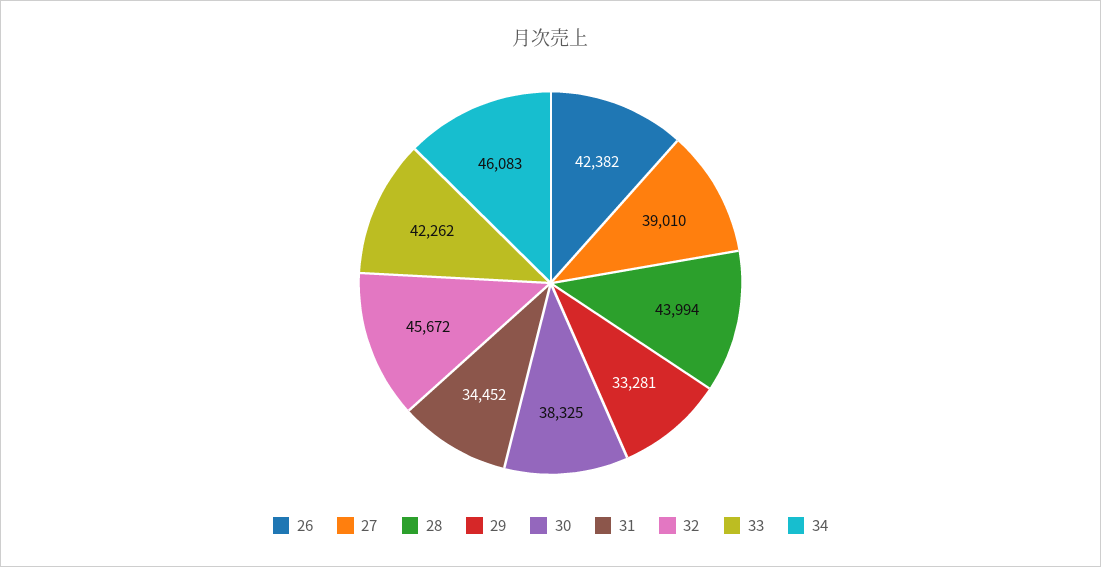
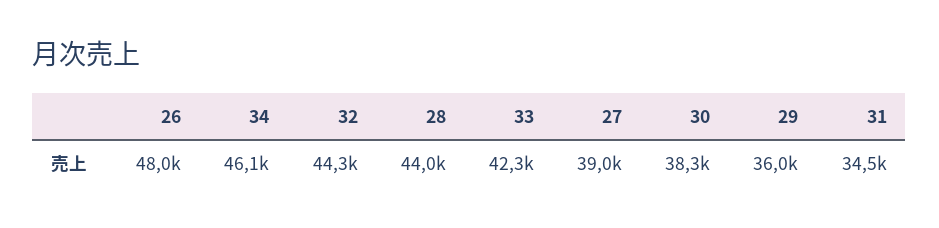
  {
-   "26": 42382,
+   "26": 48000,
    "27": 39010,
    "28": 43994,
-   "29": 33281,
+   "29": 36000,
    "30": 38325,
    "31": 34452,
-   "32": 45672,
+   "32": 44300,
    "33": 42262,
    "34": 46083
  }

